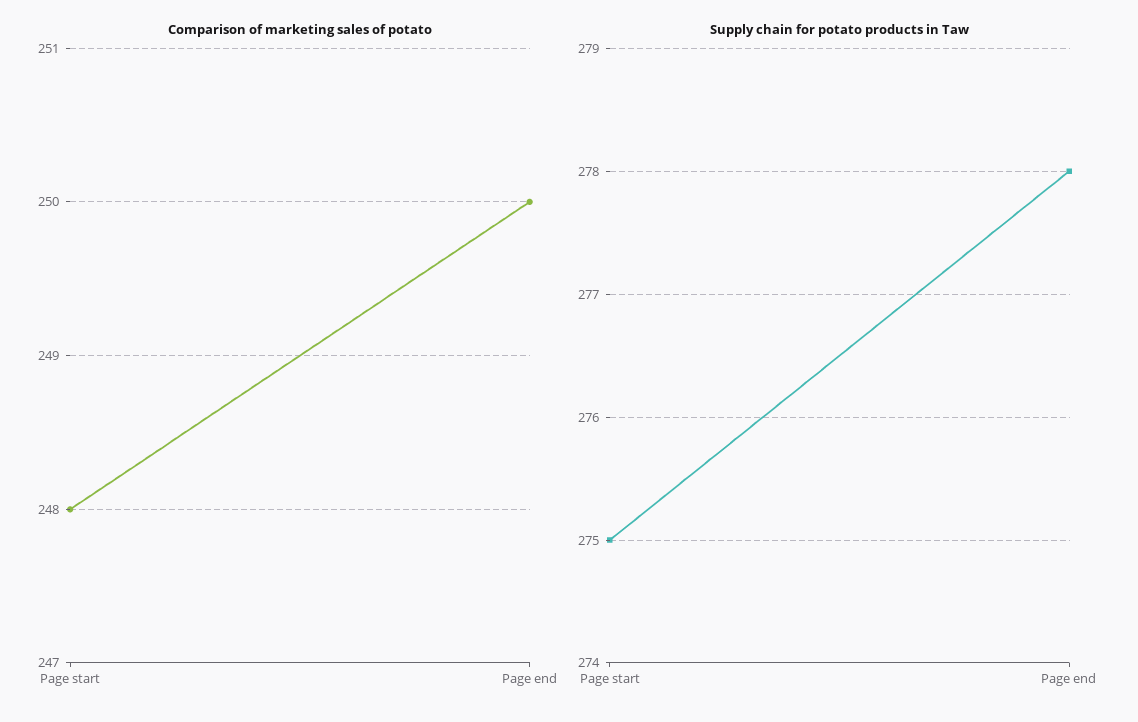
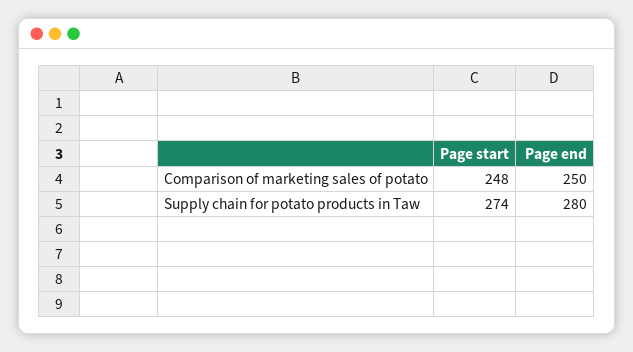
  {
    "Comparison of marketing sales of potato": {
      "Page start": 248,
      "Page end": 250
    },
    "Supply chain for potato products in Taw": {
-     "Page start": 275,
+     "Page start": 274,
-     "Page end": 278
+     "Page end": 280
    }
  }

